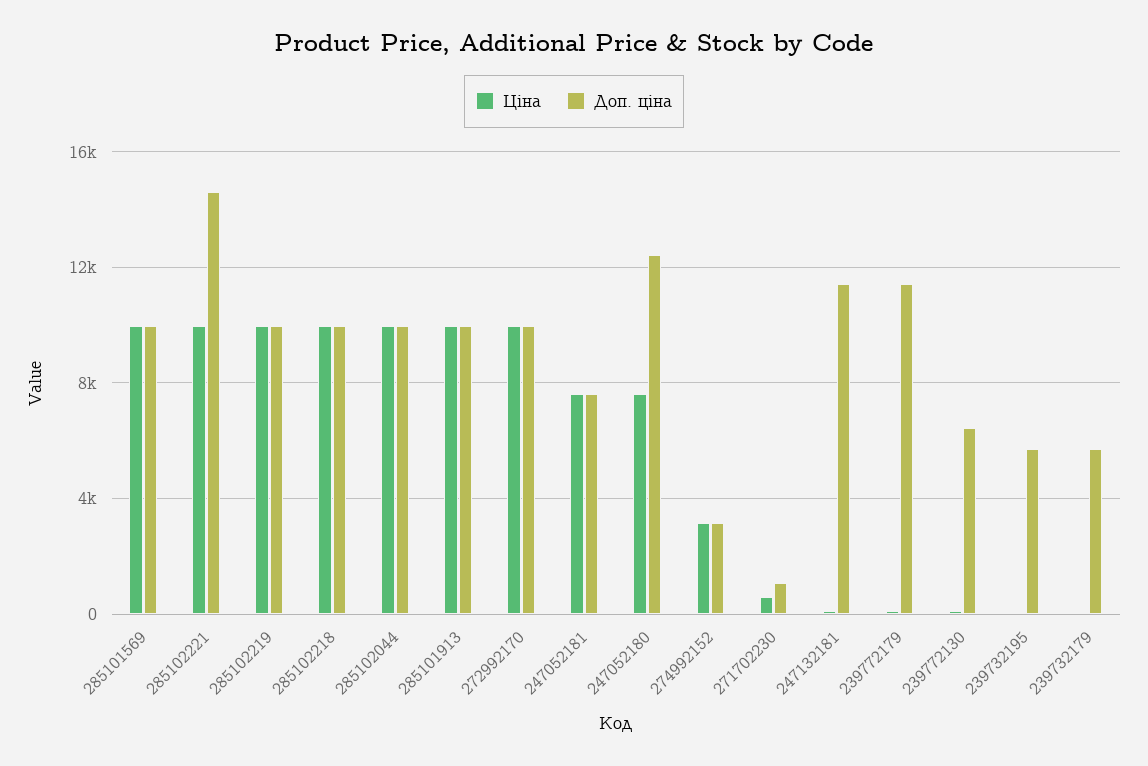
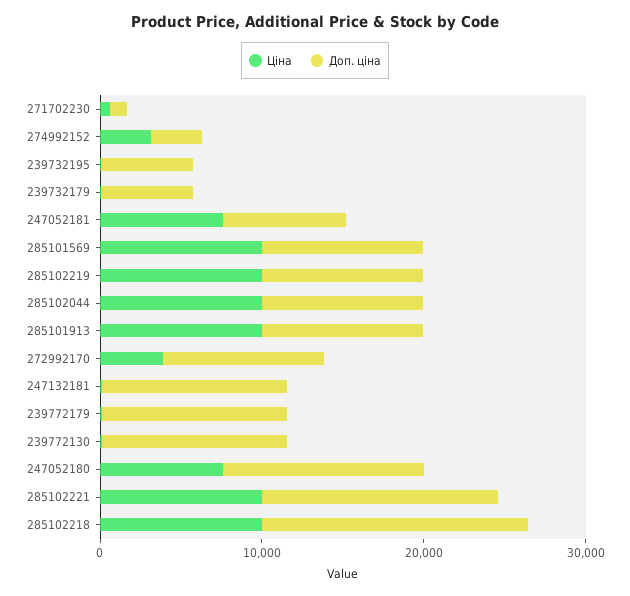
  {
    "Ціна": {
      "285101569": 10000,
      "285102221": 10000,
      "285102219": 10000,
      "285102218": 10000,
      "285102044": 10000,
      "285101913": 10000,
-     "272992170": 10000,
+     "272992170": 4000,
      "247052181": 7500,
      "247052180": 7500,
      "274992152": 3000,
      "271702230": 500,
      "247132181": 0,
      "239772179": 0,
      "239772130": 0,
      "239732195": 0,
      "239732179": 0
    },
    "Доп. ціна": {
      "285101569": 10000,
      "285102221": 14500,
      "285102219": 10000,
-     "285102218": 10000,
+     "285102218": 16000,
      "285102044": 10000,
      "285101913": 10000,
      "272992170": 10000,
      "247052181": 7500,
      "247052180": 12500,
      "274992152": 3000,
      "271702230": 1000,
      "247132181": 11500,
      "239772179": 11500,
-     "239772130": 6500,
+     "239772130": 12000,
      "239732195": 5500,
      "239732179": 5500
    }
  }

